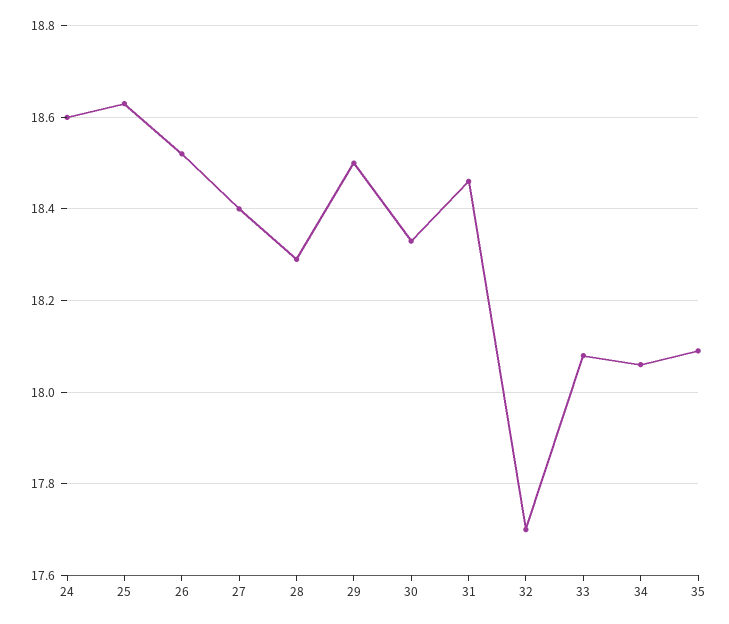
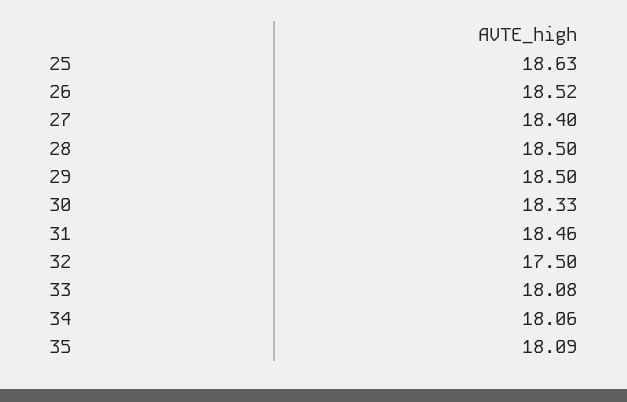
  {
-   "24": 18.6,
    "25": 18.63,
    "26": 18.52,
    "27": 18.4,
-   "28": 18.3,
+   "28": 18.5,
    "29": 18.5,
    "30": 18.33,
    "31": 18.46,
-   "32": 17.7,
+   "32": 17.5,
    "33": 18.08,
    "34": 18.06,
    "35": 18.09
  }

